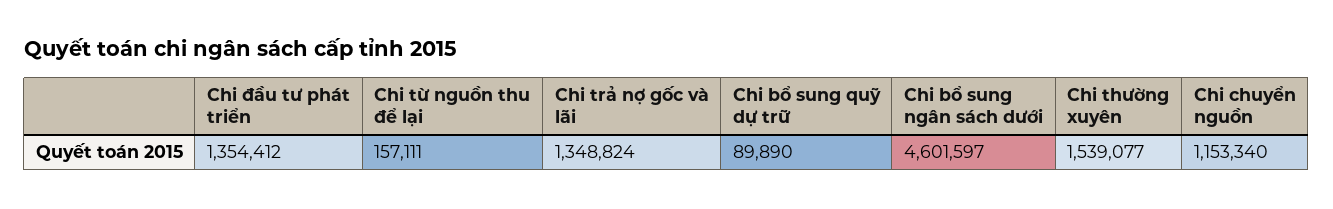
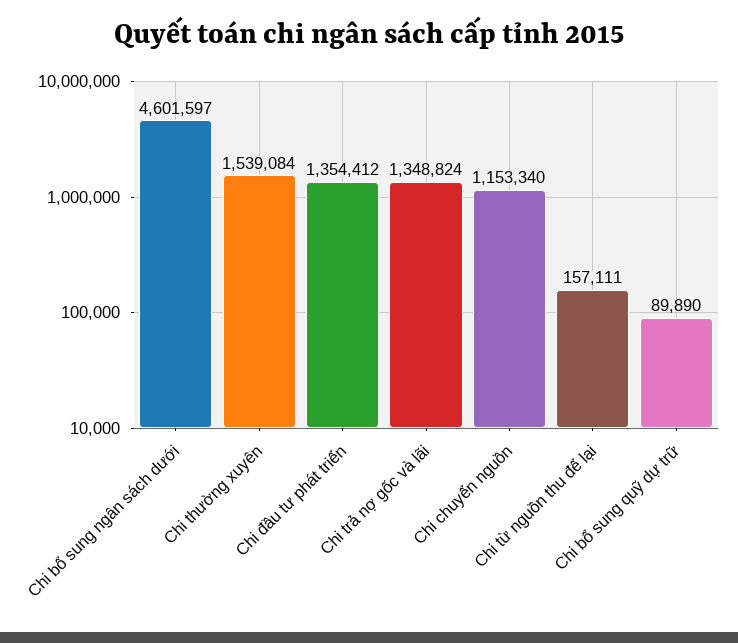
  {
    "Chi đầu tư phát triển": 1354412,
    "Chi từ nguồn thu để lại": 157111,
    "Chi trả nợ gốc và lãi": 1348824,
    "Chi bổ sung quỹ dự trữ": 89890,
    "Chi bổ sung ngân sách dưới": 4601597,
-   "Chi thường xuyên": 1539077,
+   "Chi thường xuyên": 1539084,
    "Chi chuyển nguồn": 1153340
  }

